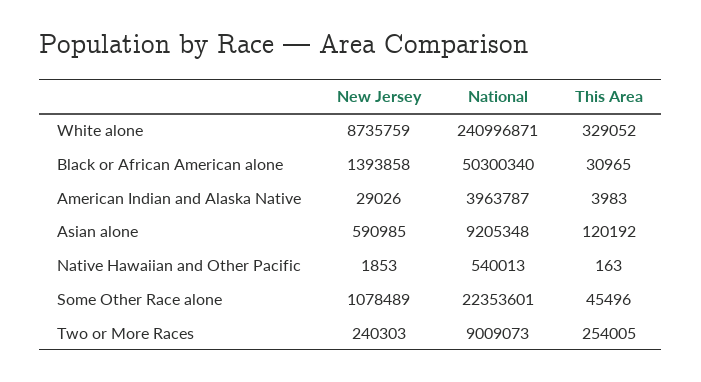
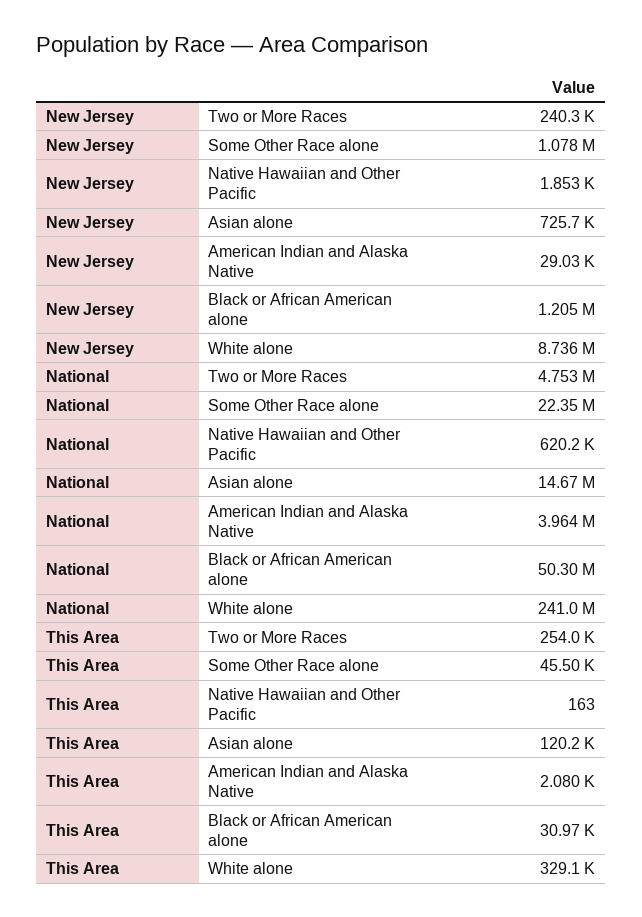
  {
    "New Jersey": {
      "White alone": 8735759,
-     "Black or African American alone": 1393858,
+     "Black or African American alone": 1205000,
      "American Indian and Alaska Native": 29026,
-     "Asian alone": 590985,
+     "Asian alone": 725700,
      "Native Hawaiian and Other Pacific": 1853,
      "Some Other Race alone": 1078489,
      "Two or More Races": 240303
    },
    "National": {
      "White alone": 240996871,
      "Black or African American alone": 50300340,
      "American Indian and Alaska Native": 3963787,
-     "Asian alone": 9205348,
+     "Asian alone": 14670000,
-     "Native Hawaiian and Other Pacific": 540013,
+     "Native Hawaiian and Other Pacific": 620200,
      "Some Other Race alone": 22353601,
-     "Two or More Races": 9009073
+     "Two or More Races": 4753000
    },
    "This Area": {
      "White alone": 329052,
      "Black or African American alone": 30965,
-     "American Indian and Alaska Native": 3983,
+     "American Indian and Alaska Native": 2080,
      "Asian alone": 120192,
      "Native Hawaiian and Other Pacific": 163,
      "Some Other Race alone": 45496,
      "Two or More Races": 254005
    }
  }

